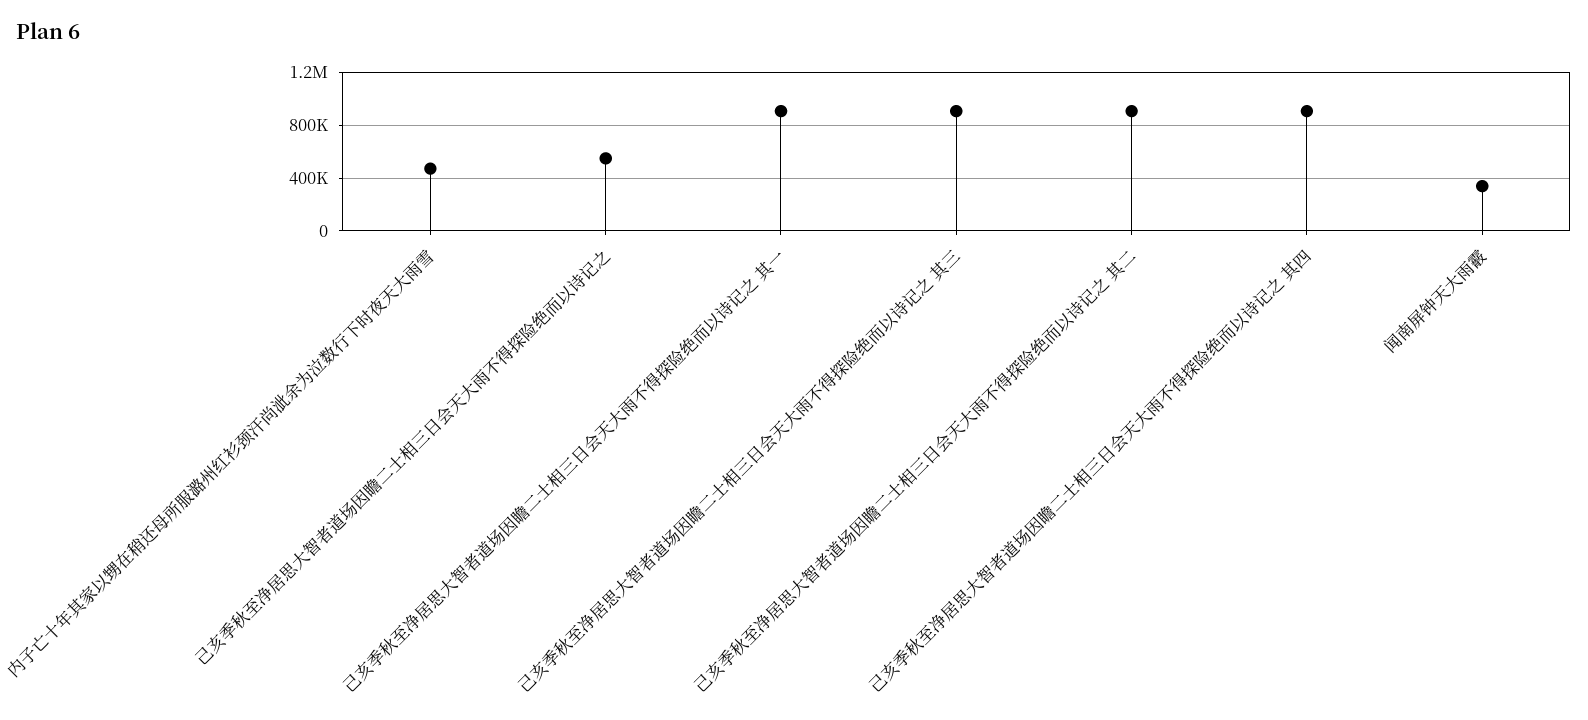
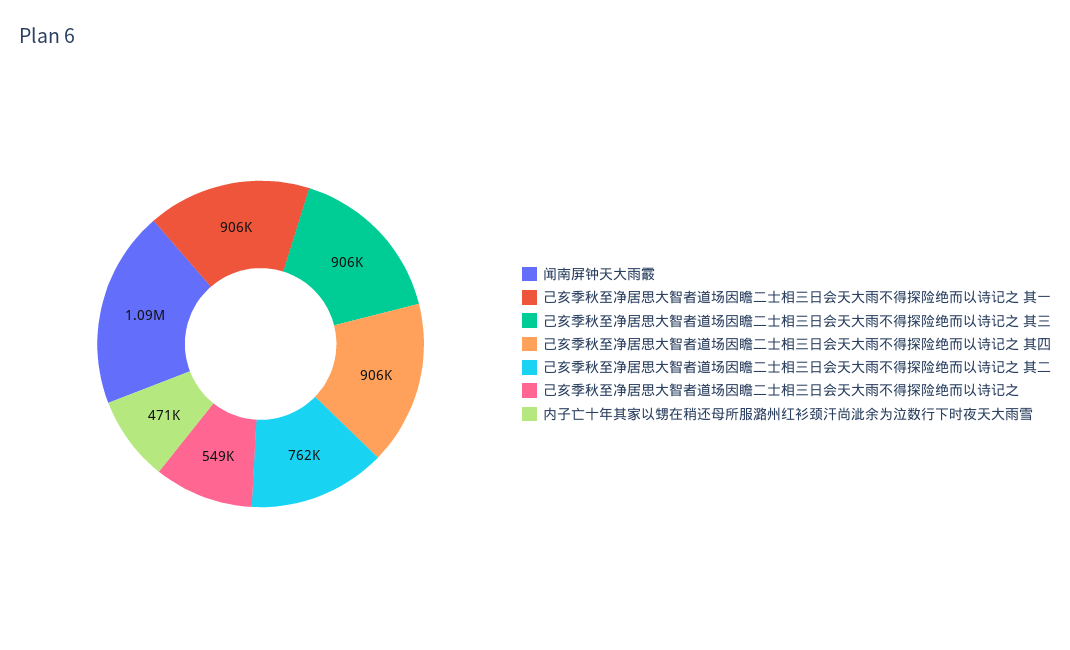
  {
    "内子亡十年其家以甥在稍还母所服潞州红衫颈汗尚泚余为泣数行下时夜天大雨雪": 471000,
    "己亥季秋至净居思大智者道场因瞻二士相三日会天大雨不得探险绝而以诗记之": 549000,
    "己亥季秋至净居思大智者道场因瞻二士相三日会天大雨不得探险绝而以诗记之 其一": 906000,
    "己亥季秋至净居思大智者道场因瞻二士相三日会天大雨不得探险绝而以诗记之 其三": 906000,
-   "己亥季秋至净居思大智者道场因瞻二士相三日会天大雨不得探险绝而以诗记之 其二": 900000,
+   "己亥季秋至净居思大智者道场因瞻二士相三日会天大雨不得探险绝而以诗记之 其二": 762000,
    "己亥季秋至净居思大智者道场因瞻二士相三日会天大雨不得探险绝而以诗记之 其四": 906000,
-   "闻南屏钟天大雨霰": 350000
+   "闻南屏钟天大雨霰": 1090000
  }

